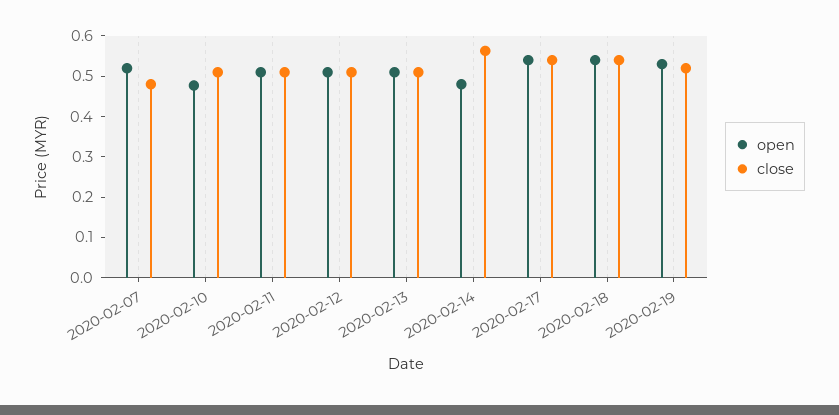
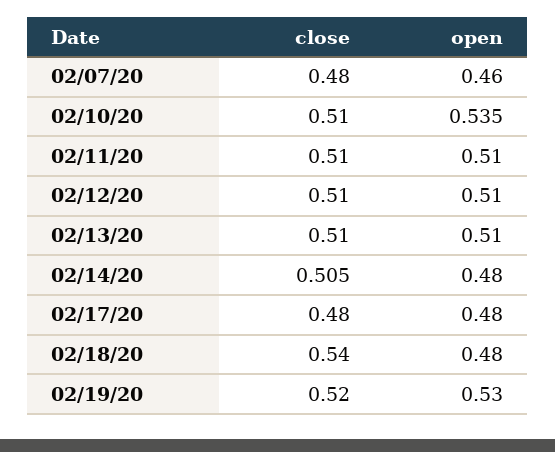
  {
    "open": {
-     "2020-02-07": 0.52,
+     "2020-02-07": 0.46,
-     "2020-02-10": 0.48,
+     "2020-02-10": 0.535,
      "2020-02-11": 0.51,
      "2020-02-12": 0.51,
      "2020-02-13": 0.51,
      "2020-02-14": 0.48,
-     "2020-02-17": 0.54,
+     "2020-02-17": 0.48,
-     "2020-02-18": 0.54,
+     "2020-02-18": 0.48,
      "2020-02-19": 0.53
    },
    "close": {
      "2020-02-07": 0.48,
      "2020-02-10": 0.51,
      "2020-02-11": 0.51,
      "2020-02-12": 0.51,
      "2020-02-13": 0.51,
-     "2020-02-14": 0.56,
+     "2020-02-14": 0.505,
-     "2020-02-17": 0.54,
+     "2020-02-17": 0.48,
      "2020-02-18": 0.54,
      "2020-02-19": 0.52
    }
  }

